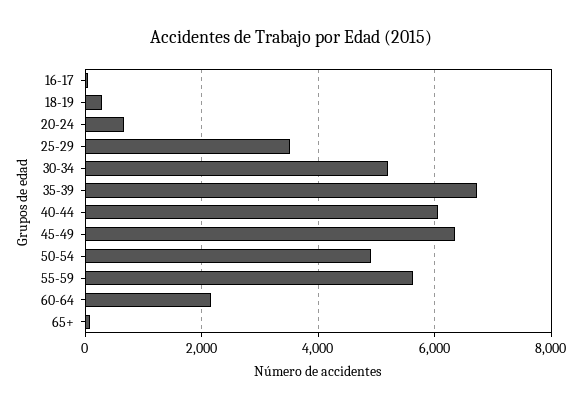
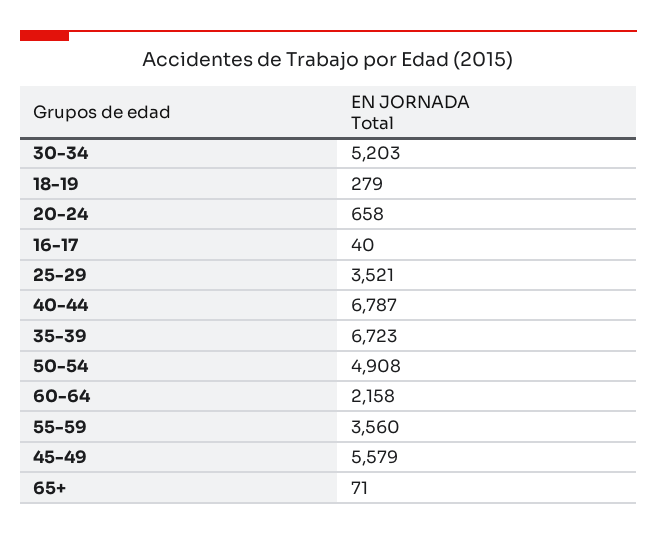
  {
    "16-17": 40,
    "18-19": 279,
    "20-24": 658,
    "25-29": 3521,
    "30-34": 5203,
    "35-39": 6723,
-   "40-44": 6000,
+   "40-44": 6787,
-   "45-49": 6400,
+   "45-49": 5579,
    "50-54": 4908,
-   "55-59": 5600,
+   "55-59": 3560,
    "60-64": 2158,
    "65+": 71
  }

